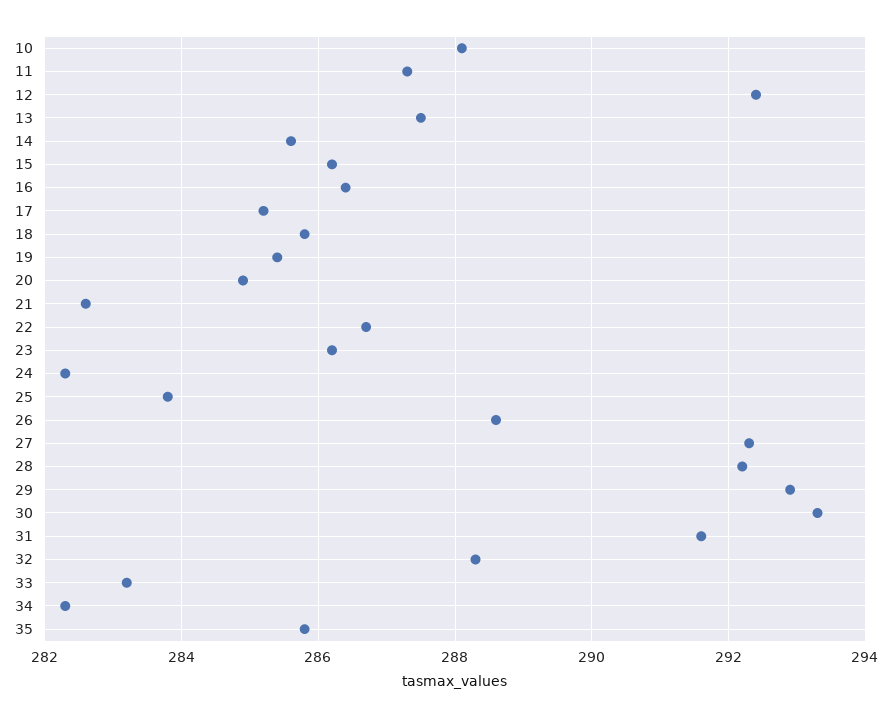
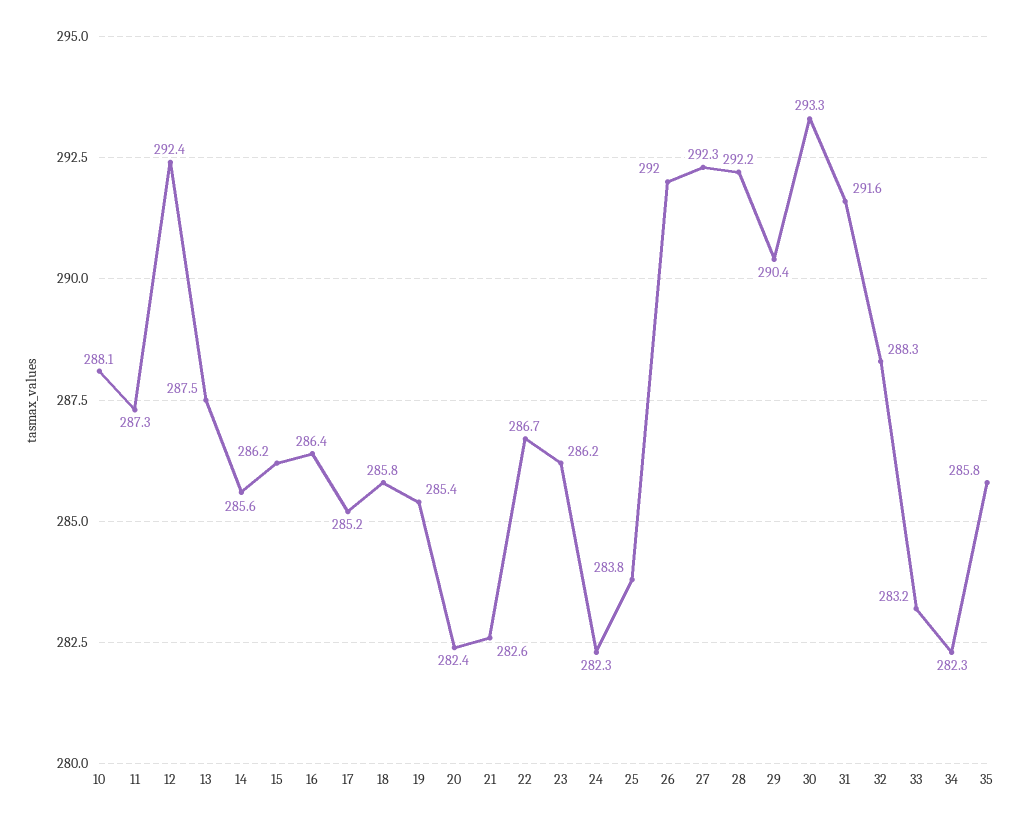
  {
    "10": 288.1,
    "11": 287.3,
    "12": 292.4,
    "13": 287.5,
    "14": 285.6,
    "15": 286.2,
    "16": 286.4,
    "17": 285.2,
    "18": 285.8,
    "19": 285.4,
-   "20": 285,
+   "20": 282.4,
    "21": 282.6,
    "22": 286.7,
    "23": 286.2,
    "24": 282.3,
    "25": 283.8,
-   "26": 288.5,
+   "26": 292,
    "27": 292.3,
    "28": 292.2,
-   "29": 293,
+   "29": 290.4,
    "30": 293.3,
    "31": 291.6,
    "32": 288.3,
    "33": 283.2,
    "34": 282.3,
    "35": 285.8
  }

